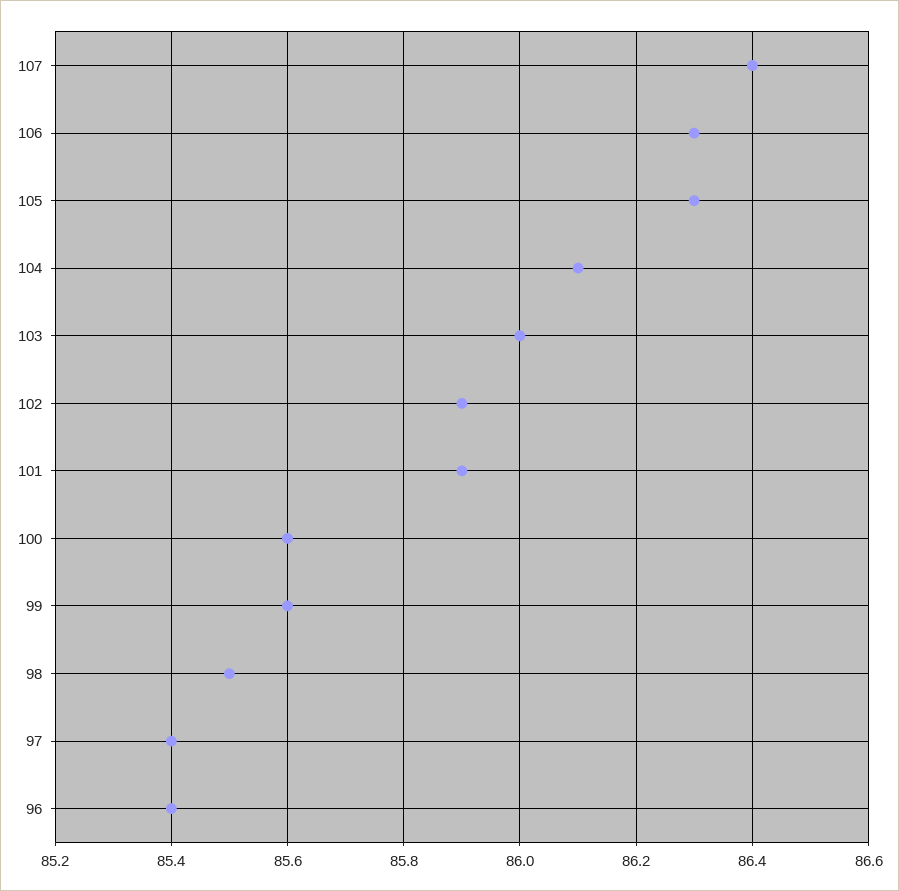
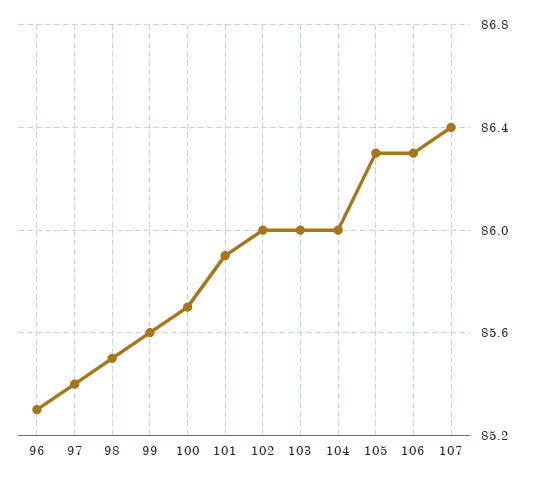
  {
    "107": 86.4,
    "106": 86.3,
    "105": 86.3,
-   "104": 86.1,
+   "104": 86,
    "103": 86,
-   "102": 85.9,
+   "102": 86,
    "101": 85.9,
-   "100": 85.6,
+   "100": 85.7,
    "99": 85.6,
    "98": 85.5,
    "97": 85.4,
-   "96": 85.4
+   "96": 85.3
  }

